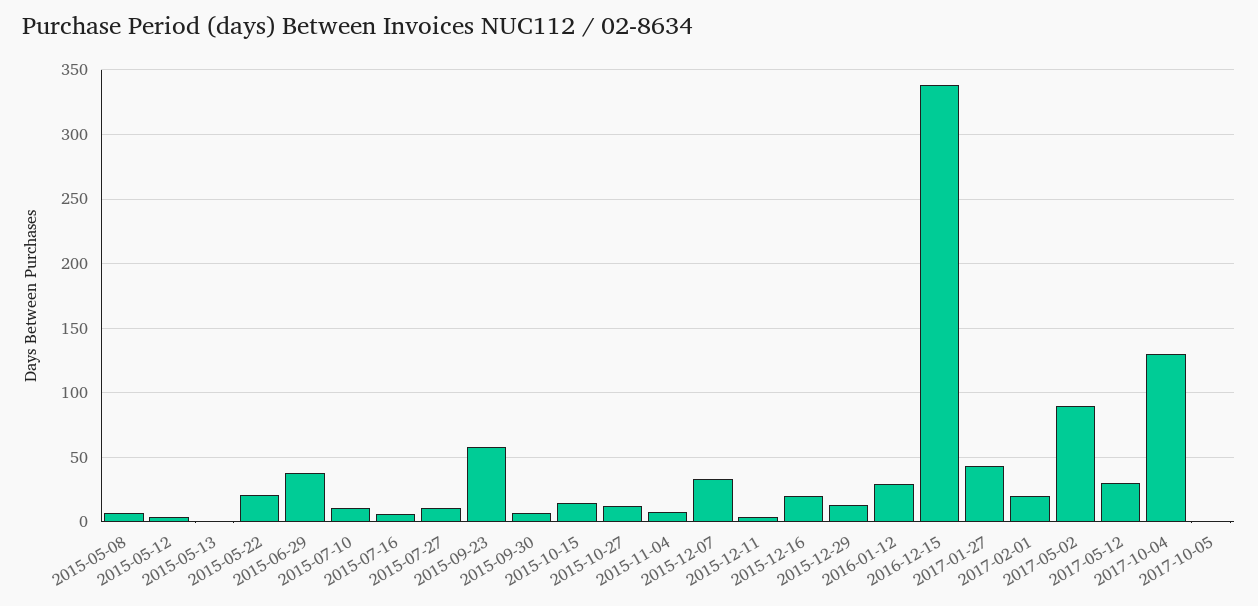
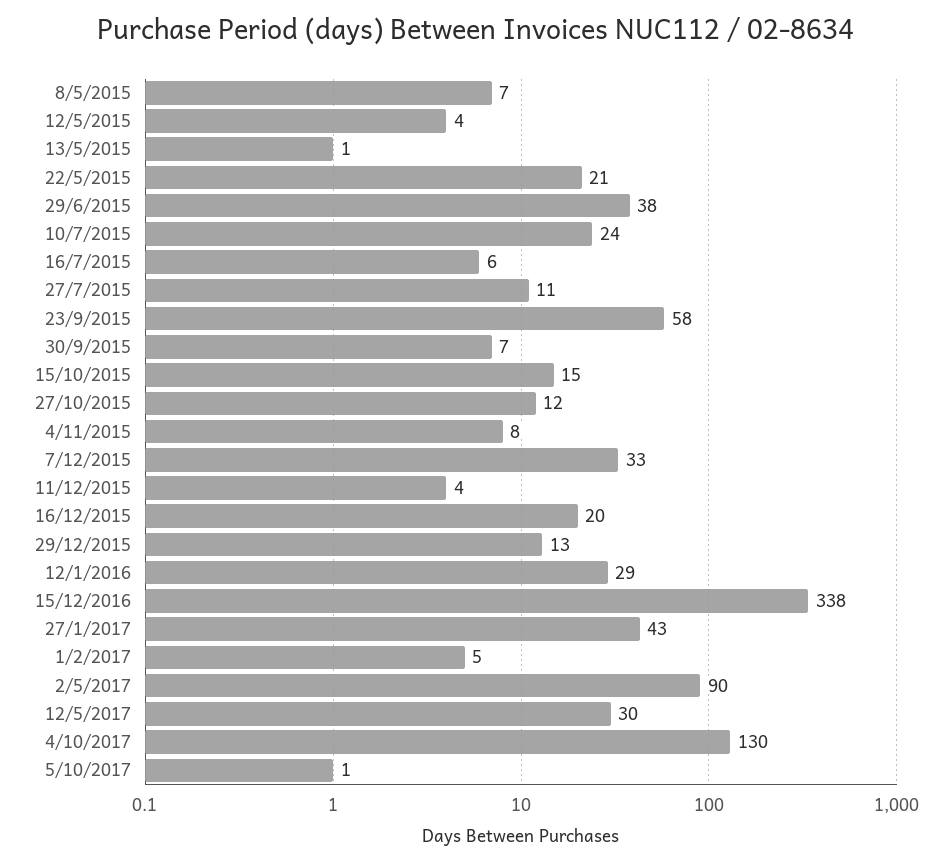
  {
    "2015-05-08": 7,
    "2015-05-12": 4,
    "2015-05-13": 1,
    "2015-05-22": 21,
    "2015-06-29": 38,
-   "2015-07-10": 10,
+   "2015-07-10": 24,
    "2015-07-16": 6,
    "2015-07-27": 11,
    "2015-09-23": 58,
    "2015-09-30": 7,
    "2015-10-15": 15,
    "2015-10-27": 12,
    "2015-11-04": 8,
    "2015-12-07": 33,
    "2015-12-11": 4,
    "2015-12-16": 20,
    "2015-12-29": 13,
    "2016-01-12": 29,
    "2016-12-15": 338,
    "2017-01-27": 43,
-   "2017-02-01": 20,
+   "2017-02-01": 5,
    "2017-05-02": 90,
    "2017-05-12": 30,
    "2017-10-04": 130,
    "2017-10-05": 1
  }

